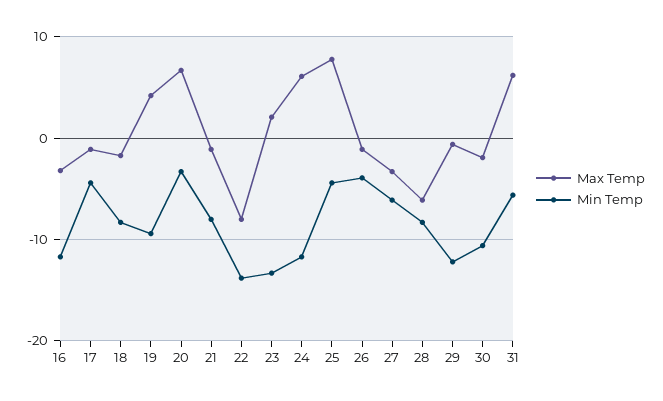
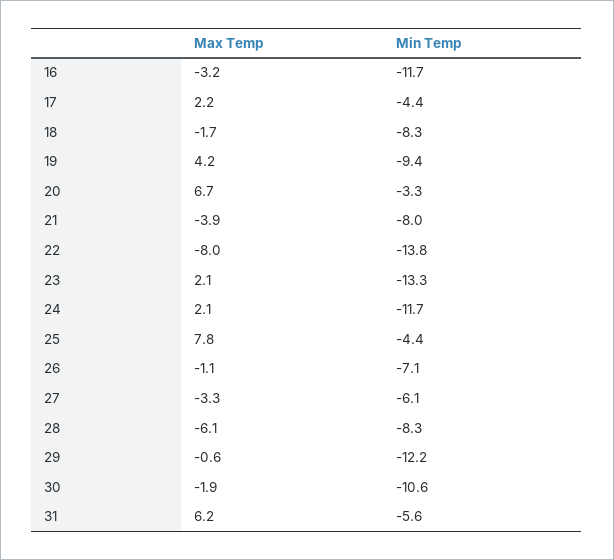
  {
    "Max Temp": {
      "16": -3.2,
-     "17": -1,
+     "17": 2.2,
      "18": -1.7,
      "19": 4.2,
      "20": 6.7,
-     "21": -1,
+     "21": -3.9,
      "22": -8,
      "23": 2.1,
-     "24": 6,
+     "24": 2.1,
      "25": 7.8,
      "26": -1.1,
      "27": -3.3,
      "28": -6.1,
      "29": -0.6,
      "30": -1.9,
      "31": 6.2
    },
    "Min Temp": {
      "16": -11.7,
      "17": -4.4,
      "18": -8.3,
      "19": -9.4,
      "20": -3.3,
      "21": -8,
      "22": -13.8,
      "23": -13.3,
      "24": -11.7,
      "25": -4.4,
-     "26": -4,
+     "26": -7.1,
      "27": -6.1,
      "28": -8.3,
      "29": -12.2,
      "30": -10.6,
      "31": -5.6
    }
  }

